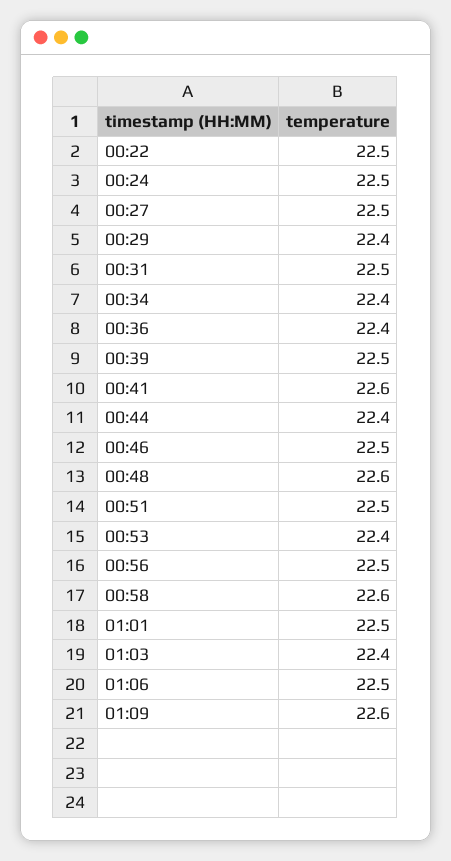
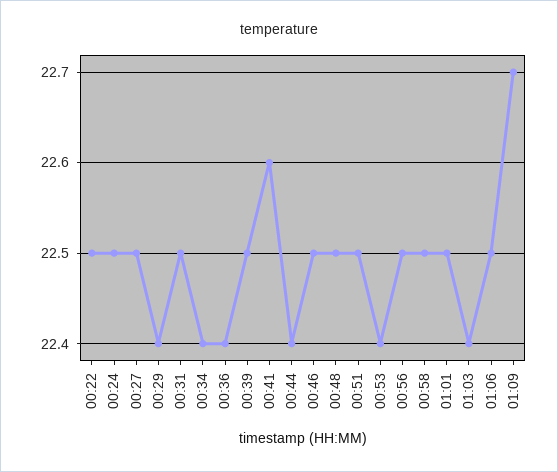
  {
    "00:22": 22.5,
    "00:24": 22.5,
    "00:27": 22.5,
    "00:29": 22.4,
    "00:31": 22.5,
    "00:34": 22.4,
    "00:36": 22.4,
    "00:39": 22.5,
    "00:41": 22.6,
    "00:44": 22.4,
    "00:46": 22.5,
-   "00:48": 22.6,
+   "00:48": 22.5,
    "00:51": 22.5,
    "00:53": 22.4,
    "00:56": 22.5,
-   "00:58": 22.6,
+   "00:58": 22.5,
    "01:01": 22.5,
    "01:03": 22.4,
    "01:06": 22.5,
-   "01:09": 22.6
+   "01:09": 22.7
  }

